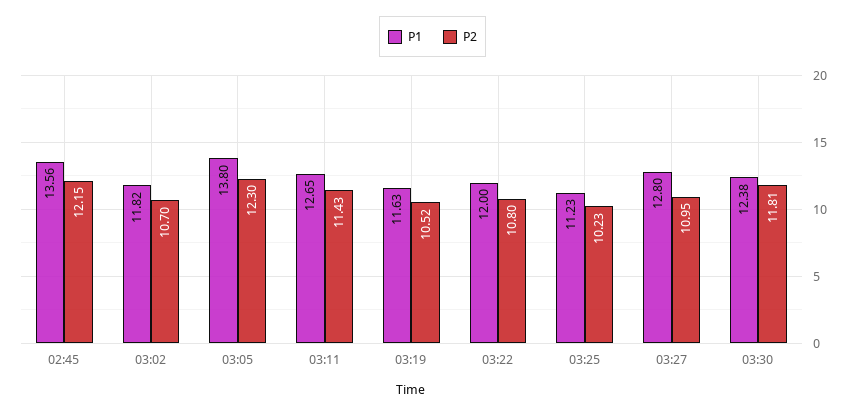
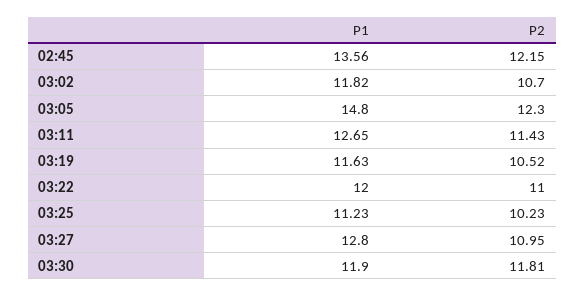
  {
    "P1": {
      "02:45": 13.56,
      "03:02": 11.82,
-     "03:05": 13.8,
+     "03:05": 14.8,
      "03:11": 12.65,
      "03:19": 11.63,
      "03:22": 12,
      "03:25": 11.23,
      "03:27": 12.8,
-     "03:30": 12.38
+     "03:30": 11.9
    },
    "P2": {
      "02:45": 12.15,
      "03:02": 10.7,
      "03:05": 12.3,
      "03:11": 11.43,
      "03:19": 10.52,
-     "03:22": 10.8,
+     "03:22": 11,
      "03:25": 10.23,
      "03:27": 10.95,
      "03:30": 11.81
    }
  }

